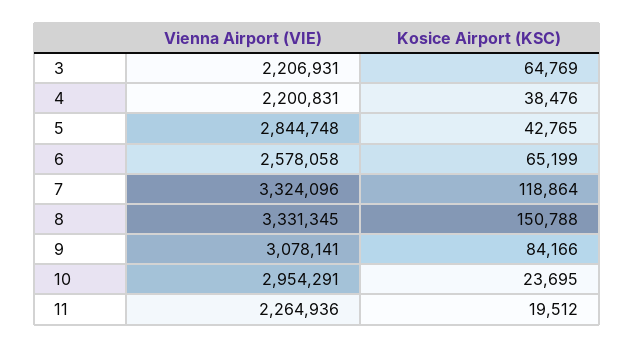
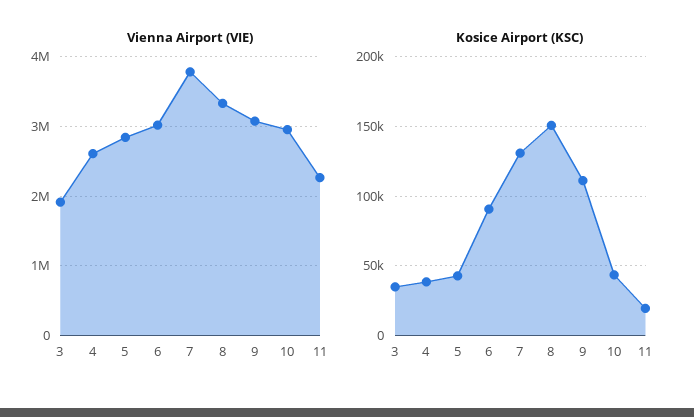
  {
    "Vienna Airport (VIE)": {
-     "3": 2206931,
+     "3": 1900000,
-     "4": 2200831,
+     "4": 2600000,
      "5": 2844748,
-     "6": 2578058,
+     "6": 3000000,
-     "7": 3324096,
+     "7": 3800000,
      "8": 3331345,
      "9": 3078141,
      "10": 2954291,
      "11": 2264936
    },
    "Kosice Airport (KSC)": {
-     "3": 64769,
+     "3": 35000,
      "4": 38476,
      "5": 42765,
-     "6": 65199,
+     "6": 90000,
-     "7": 118864,
+     "7": 130000,
      "8": 150788,
-     "9": 84166,
+     "9": 110000,
-     "10": 23695,
+     "10": 45000,
      "11": 19512
    }
  }

